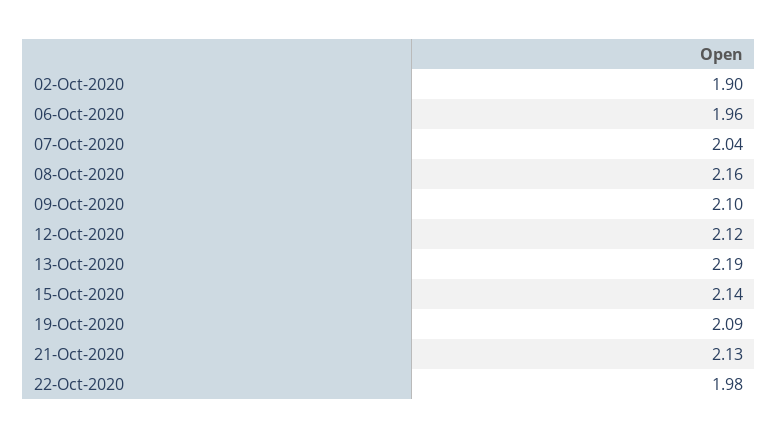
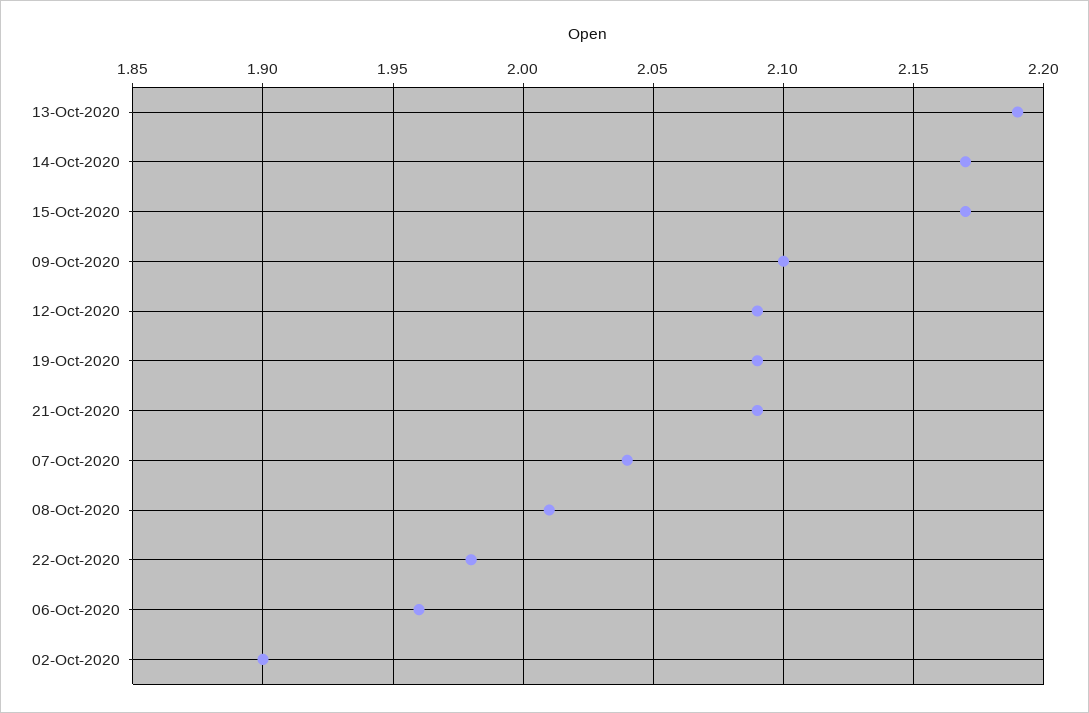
  {
    "02-Oct-2020": 1.9,
    "06-Oct-2020": 1.96,
    "07-Oct-2020": 2.04,
-   "08-Oct-2020": 2.16,
+   "08-Oct-2020": 2.01,
    "09-Oct-2020": 2.1,
-   "12-Oct-2020": 2.12,
+   "12-Oct-2020": 2.09,
    "13-Oct-2020": 2.19,
-   "15-Oct-2020": 2.14,
+   "15-Oct-2020": 2.17,
    "19-Oct-2020": 2.09,
-   "21-Oct-2020": 2.13,
+   "21-Oct-2020": 2.09,
-   "22-Oct-2020": 1.98
+   "22-Oct-2020": 1.98,
+   "14-Oct-2020": 2.17
  }

